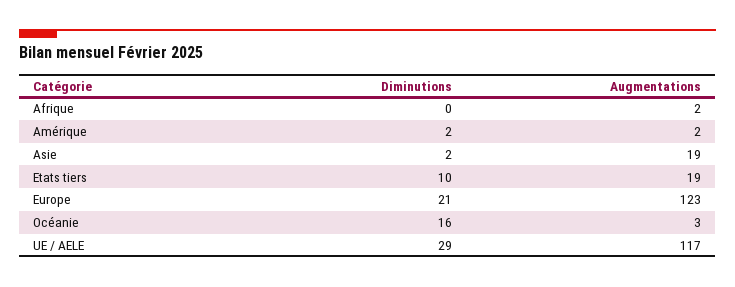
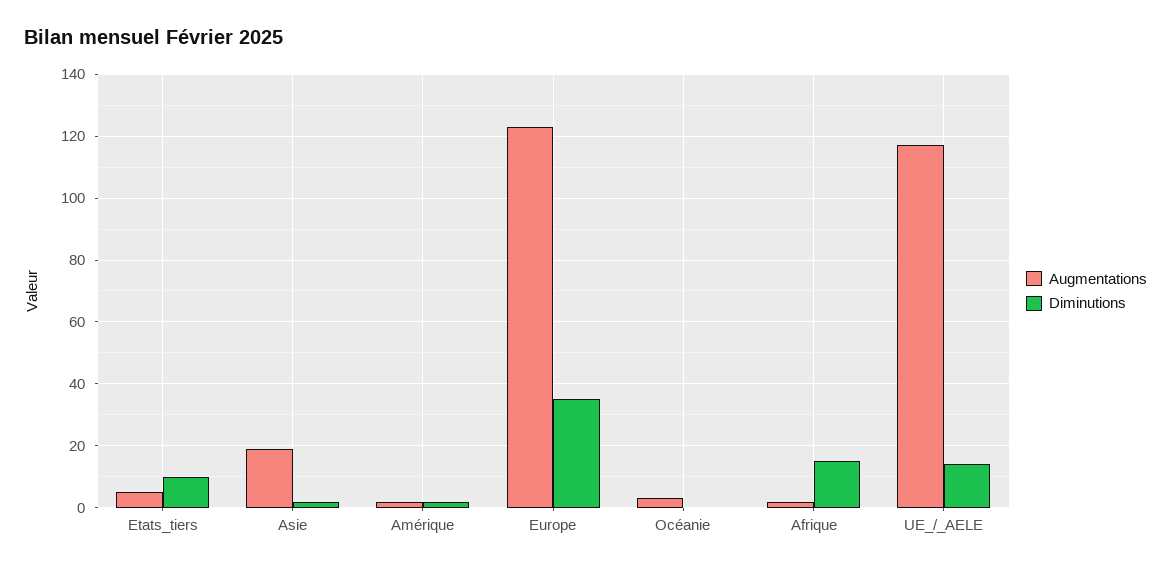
  {
    "Diminutions": {
-     "Afrique": 0,
+     "Afrique": 15,
      "Amérique": 2,
      "Asie": 2,
      "Etats tiers": 10,
-     "Europe": 21,
+     "Europe": 35,
-     "Océanie": 16,
+     "Océanie": 0,
-     "UE / AELE": 29
+     "UE / AELE": 15
    },
    "Augmentations": {
      "Afrique": 2,
      "Amérique": 2,
      "Asie": 19,
-     "Etats tiers": 19,
+     "Etats tiers": 5,
      "Europe": 123,
      "Océanie": 3,
      "UE / AELE": 117
    }
  }

